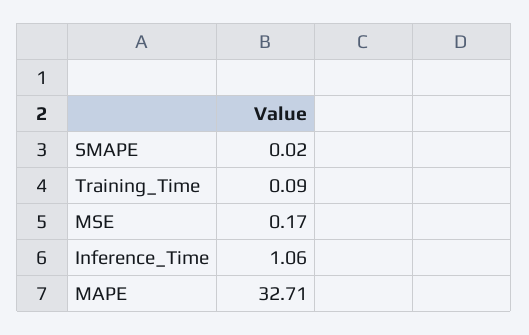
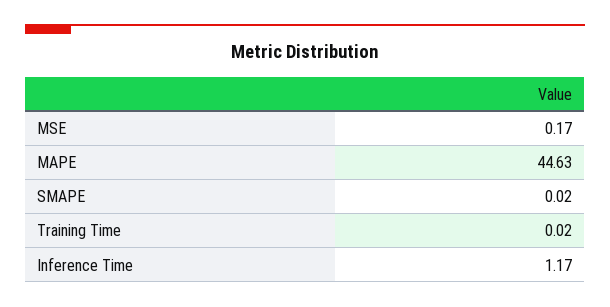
  {
    "SMAPE": 0.02,
-   "Training_Time": 0.09,
+   "Training_Time": 0.02,
    "MSE": 0.17,
-   "Inference_Time": 1.06,
+   "Inference_Time": 1.17,
-   "MAPE": 32.71
+   "MAPE": 44.63
  }

